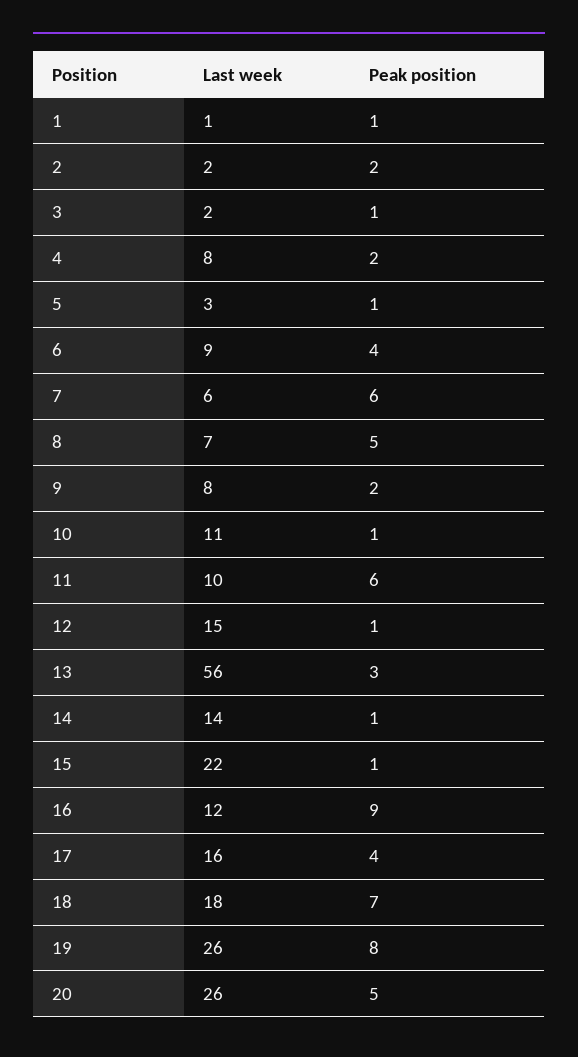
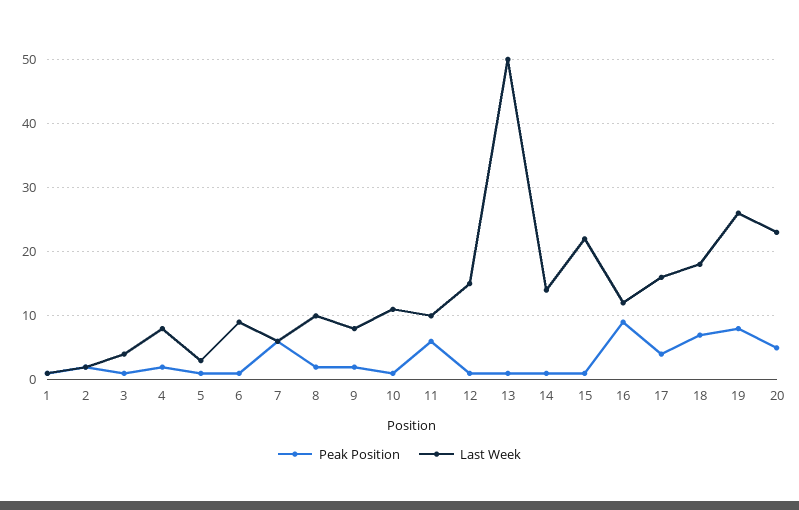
  {
    "Last week": {
      "1": 1,
      "2": 2,
-     "3": 2,
+     "3": 4,
      "4": 8,
      "5": 3,
      "6": 9,
      "7": 6,
-     "8": 7,
+     "8": 10,
      "9": 8,
      "10": 11,
      "11": 10,
      "12": 15,
-     "13": 56,
+     "13": 50,
      "14": 14,
      "15": 22,
      "16": 12,
      "17": 16,
      "18": 18,
      "19": 26,
-     "20": 26
+     "20": 23
    },
    "Peak position": {
      "1": 1,
      "2": 2,
      "3": 1,
      "4": 2,
      "5": 1,
-     "6": 4,
+     "6": 1,
      "7": 6,
-     "8": 5,
+     "8": 2,
      "9": 2,
      "10": 1,
      "11": 6,
      "12": 1,
-     "13": 3,
+     "13": 1,
      "14": 1,
      "15": 1,
      "16": 9,
      "17": 4,
      "18": 7,
      "19": 8,
      "20": 5
    }
  }

